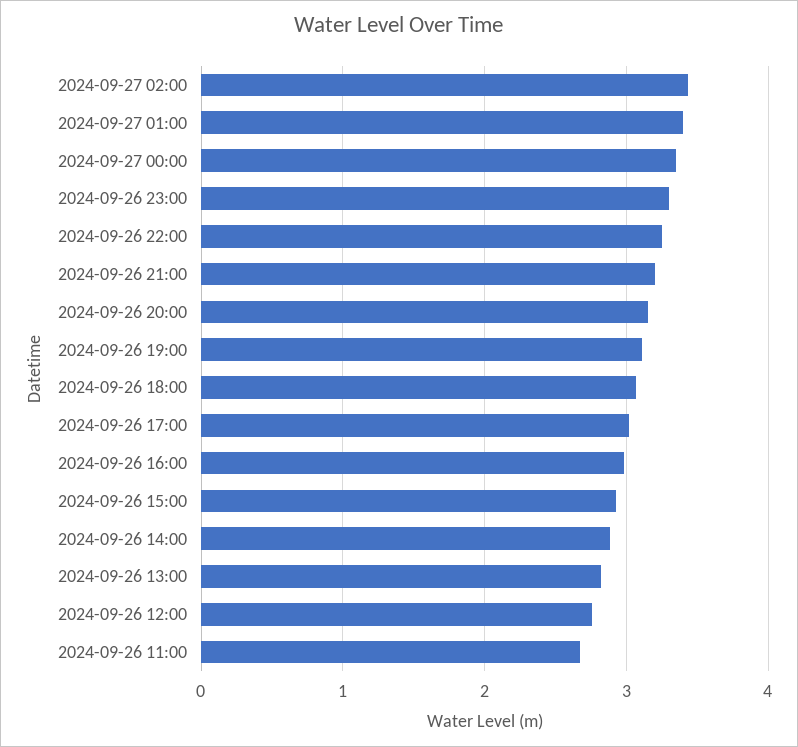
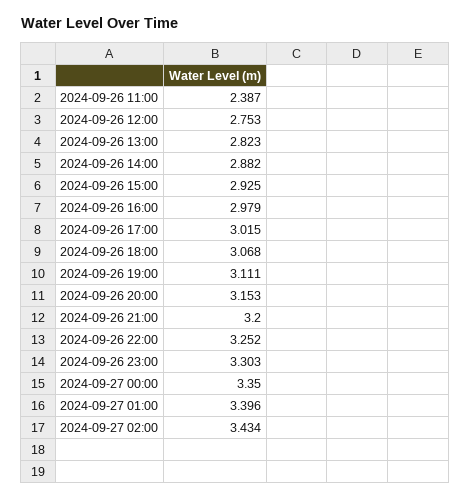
  {
    "2024-09-27 02:00": 3.434,
    "2024-09-27 01:00": 3.396,
    "2024-09-27 00:00": 3.35,
    "2024-09-26 23:00": 3.303,
    "2024-09-26 22:00": 3.252,
    "2024-09-26 21:00": 3.2,
    "2024-09-26 20:00": 3.153,
    "2024-09-26 19:00": 3.111,
    "2024-09-26 18:00": 3.068,
    "2024-09-26 17:00": 3.015,
    "2024-09-26 16:00": 2.979,
    "2024-09-26 15:00": 2.925,
    "2024-09-26 14:00": 2.882,
    "2024-09-26 13:00": 2.823,
    "2024-09-26 12:00": 2.753,
-   "2024-09-26 11:00": 2.7
+   "2024-09-26 11:00": 2.387
  }

